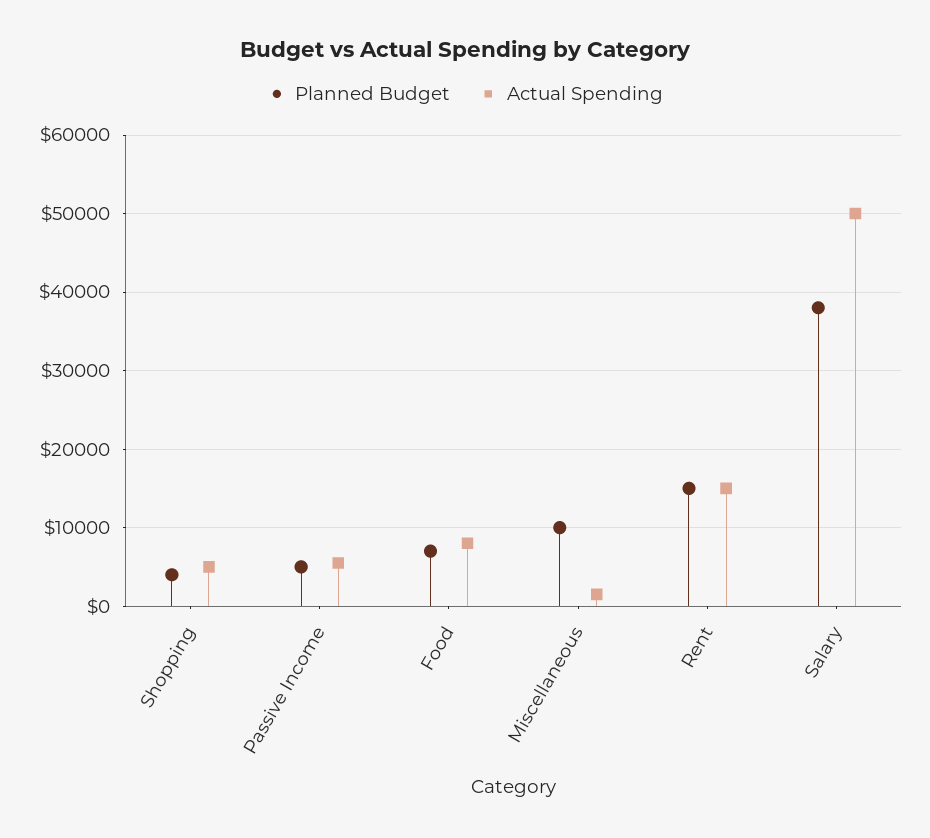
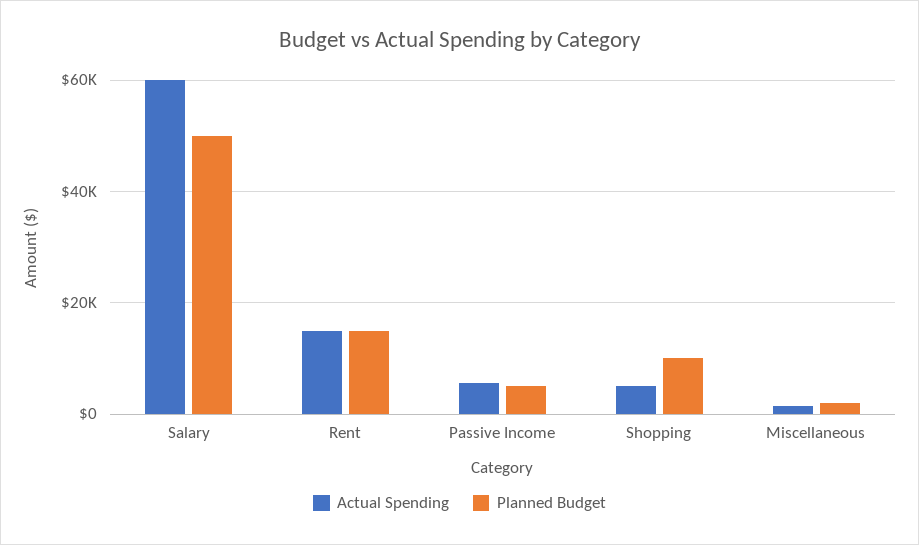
  {
    "Planned Budget": {
-     "Shopping": 4000,
+     "Shopping": 10000,
      "Passive Income": 5000,
-     "Food": 7000,
-     "Miscellaneous": 10000,
+     "Miscellaneous": 2000,
      "Rent": 15000,
-     "Salary": 38000
+     "Salary": 50000
    },
    "Actual Spending": {
      "Shopping": 5000,
      "Passive Income": 6000,
-     "Food": 8000,
      "Miscellaneous": 2000,
      "Rent": 15000,
-     "Salary": 50000
+     "Salary": 60000
    }
  }

